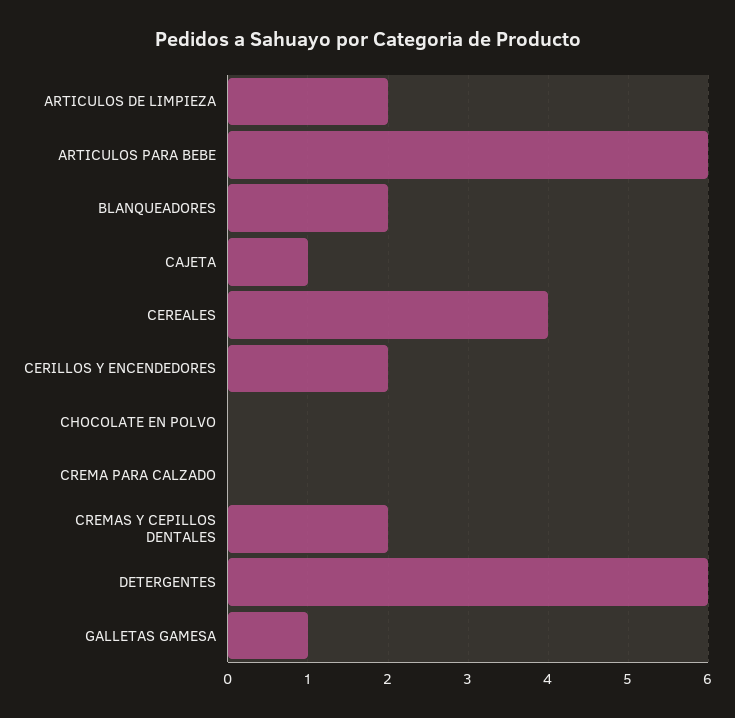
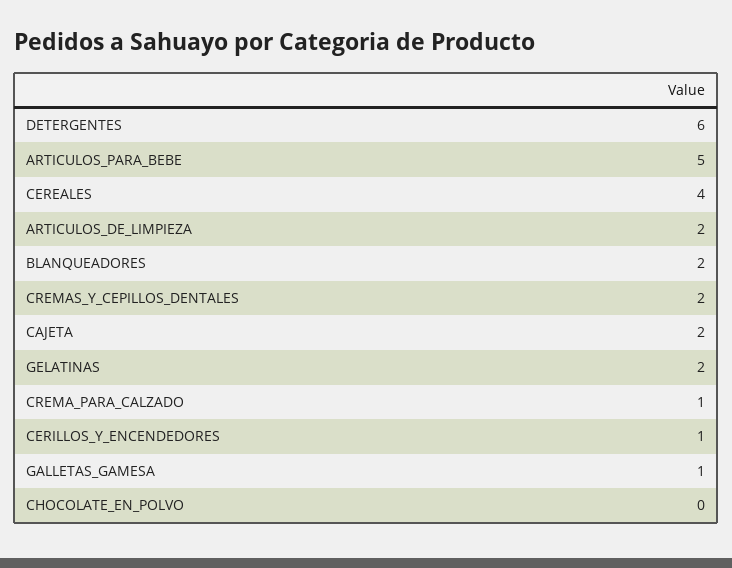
  {
    "ARTICULOS DE LIMPIEZA": 2,
-   "ARTICULOS PARA BEBE": 6,
+   "ARTICULOS PARA BEBE": 5,
    "BLANQUEADORES": 2,
-   "CAJETA": 1,
+   "CAJETA": 2,
    "CEREALES": 4,
-   "CERILLOS Y ENCENDEDORES": 2,
+   "CERILLOS Y ENCENDEDORES": 1,
    "CHOCOLATE EN POLVO": 0,
-   "CREMA PARA CALZADO": 0,
+   "CREMA PARA CALZADO": 1,
    "CREMAS Y CEPILLOS DENTALES": 2,
    "DETERGENTES": 6,
-   "GALLETAS GAMESA": 1
+   "GALLETAS GAMESA": 1,
+   "GELATINAS": 2
  }

